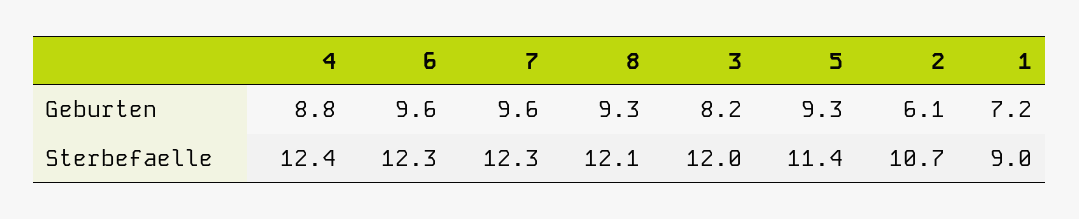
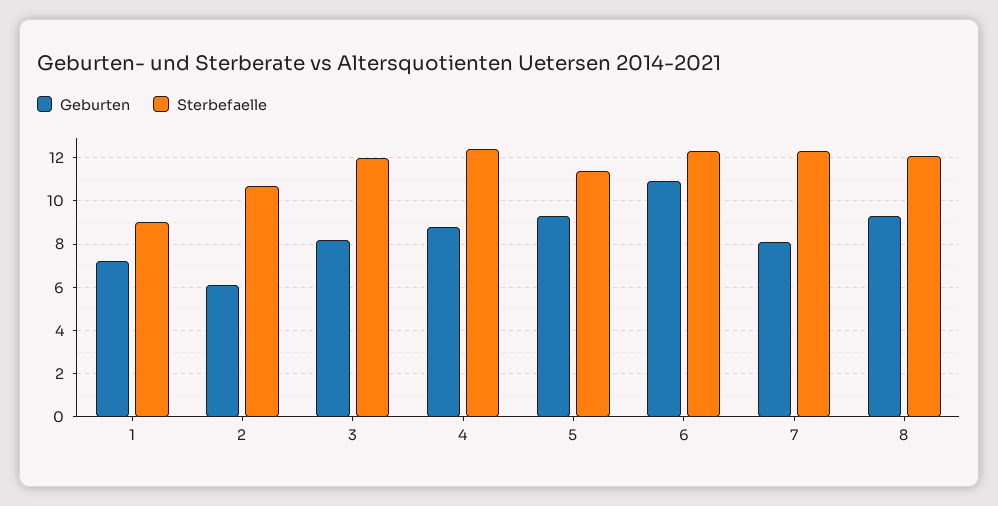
  {
    "Geburten": {
      "4": 8.8,
-     "6": 9.6,
+     "6": 11,
-     "7": 9.6,
+     "7": 8,
      "8": 9.3,
      "3": 8.2,
      "5": 9.3,
      "2": 6.1,
      "1": 7.2
    },
    "Sterbefaelle": {
      "4": 12.4,
      "6": 12.3,
      "7": 12.3,
      "8": 12.1,
      "3": 12,
      "5": 11.4,
      "2": 10.7,
      "1": 9
    }
  }

